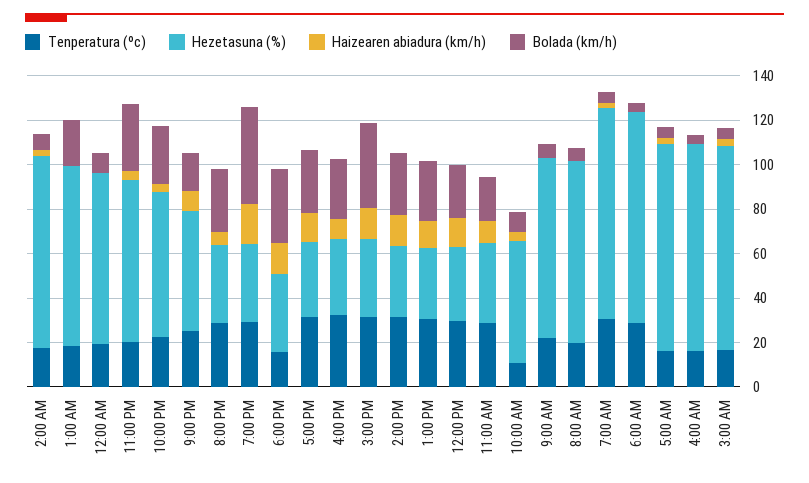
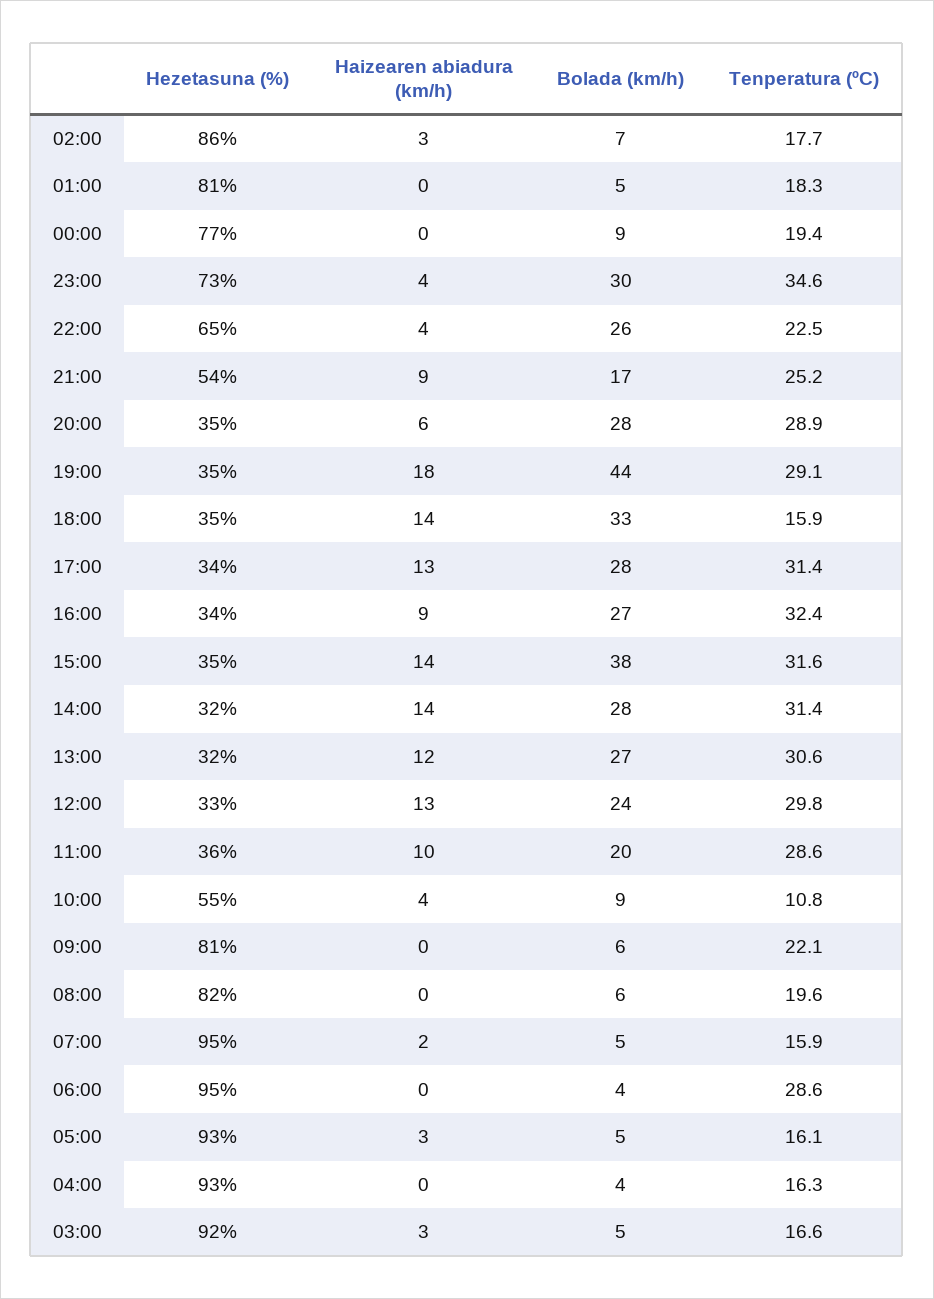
  {
    "Tenperatura (ºc)": {
      "2:00 AM": 17.7,
      "1:00 AM": 18.3,
      "12:00 AM": 19.4,
-     "11:00 PM": 20,
+     "11:00 PM": 34.6,
      "10:00 PM": 22.5,
      "9:00 PM": 25.2,
      "8:00 PM": 28.9,
      "7:00 PM": 29.1,
      "6:00 PM": 15.9,
      "5:00 PM": 31.4,
      "4:00 PM": 32.4,
      "3:00 PM": 31.6,
      "2:00 PM": 31.4,
      "1:00 PM": 30.6,
      "12:00 PM": 29.8,
      "11:00 AM": 28.6,
      "10:00 AM": 10.8,
      "9:00 AM": 22.1,
      "8:00 AM": 19.6,
-     "7:00 AM": 30,
+     "7:00 AM": 15.9,
      "6:00 AM": 28.6,
      "5:00 AM": 16.1,
      "4:00 AM": 16.3,
      "3:00 AM": 16.6
    },
    "Hezetasuna (%)": {
      "2:00 AM": 86,
      "1:00 AM": 81,
      "12:00 AM": 77,
      "11:00 PM": 73,
      "10:00 PM": 65,
      "9:00 PM": 54,
      "8:00 PM": 35,
      "7:00 PM": 35,
      "6:00 PM": 35,
      "5:00 PM": 34,
      "4:00 PM": 34,
      "3:00 PM": 35,
      "2:00 PM": 32,
      "1:00 PM": 32,
      "12:00 PM": 33,
      "11:00 AM": 36,
      "10:00 AM": 55,
      "9:00 AM": 81,
      "8:00 AM": 82,
      "7:00 AM": 95,
      "6:00 AM": 95,
      "5:00 AM": 93,
      "4:00 AM": 93,
      "3:00 AM": 92
    },
    "Haizearen abiadura (km/h)": {
      "2:00 AM": 3,
      "1:00 AM": 0,
      "12:00 AM": 0,
      "11:00 PM": 4,
      "10:00 PM": 4,
      "9:00 PM": 9,
      "8:00 PM": 6,
      "7:00 PM": 18,
      "6:00 PM": 14,
      "5:00 PM": 13,
      "4:00 PM": 9,
      "3:00 PM": 14,
      "2:00 PM": 14,
      "1:00 PM": 12,
      "12:00 PM": 13,
      "11:00 AM": 10,
      "10:00 AM": 4,
      "9:00 AM": 0,
      "8:00 AM": 0,
      "7:00 AM": 2,
      "6:00 AM": 0,
      "5:00 AM": 3,
      "4:00 AM": 0,
      "3:00 AM": 3
    },
    "Bolada (km/h)": {
      "2:00 AM": 7,
-     "1:00 AM": 20,
+     "1:00 AM": 5,
      "12:00 AM": 9,
      "11:00 PM": 30,
      "10:00 PM": 26,
      "9:00 PM": 17,
      "8:00 PM": 28,
      "7:00 PM": 44,
      "6:00 PM": 33,
      "5:00 PM": 28,
      "4:00 PM": 27,
      "3:00 PM": 38,
      "2:00 PM": 28,
      "1:00 PM": 27,
      "12:00 PM": 24,
      "11:00 AM": 20,
      "10:00 AM": 9,
      "9:00 AM": 6,
      "8:00 AM": 6,
      "7:00 AM": 5,
      "6:00 AM": 4,
      "5:00 AM": 5,
      "4:00 AM": 4,
      "3:00 AM": 5
    }
  }

